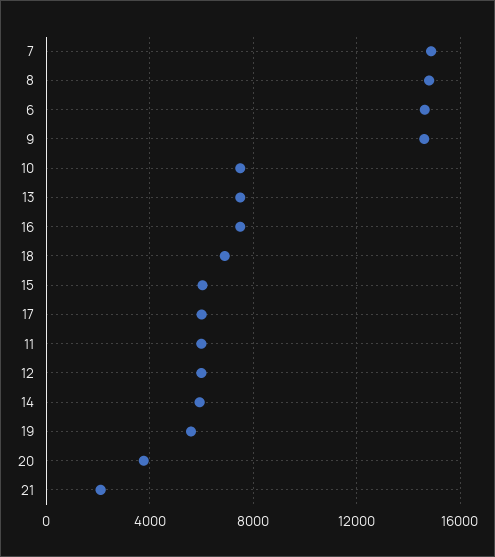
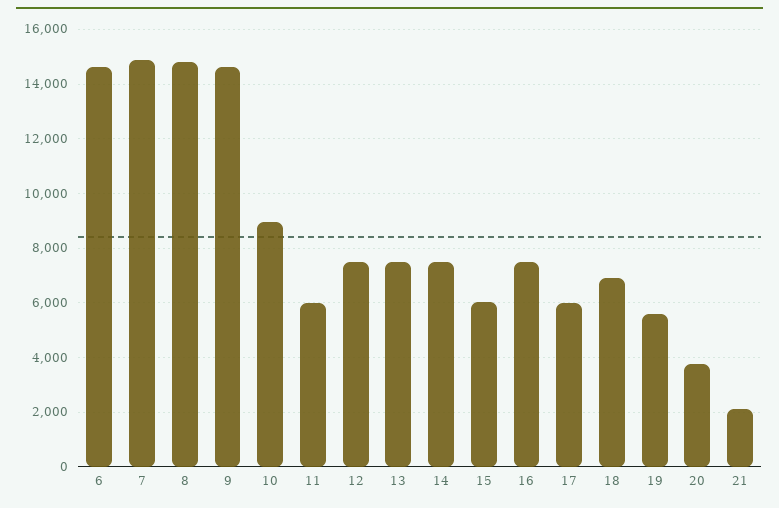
  {
    "7": 15000,
    "8": 14750,
    "6": 14750,
    "9": 14500,
-   "10": 7500,
+   "10": 9000,
    "13": 7500,
    "16": 7500,
    "18": 7000,
    "15": 6000,
    "17": 6000,
    "11": 6000,
-   "12": 6000,
+   "12": 7500,
-   "14": 6000,
+   "14": 7500,
    "19": 5500,
    "20": 3750,
    "21": 2000
  }

